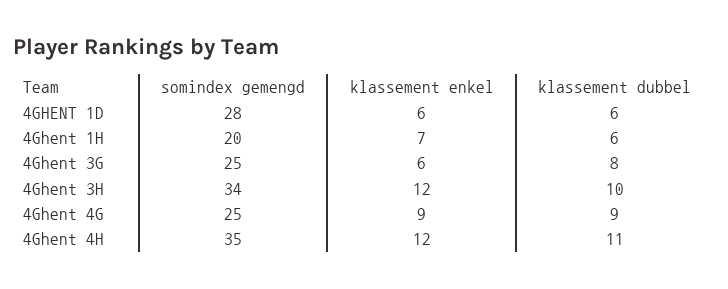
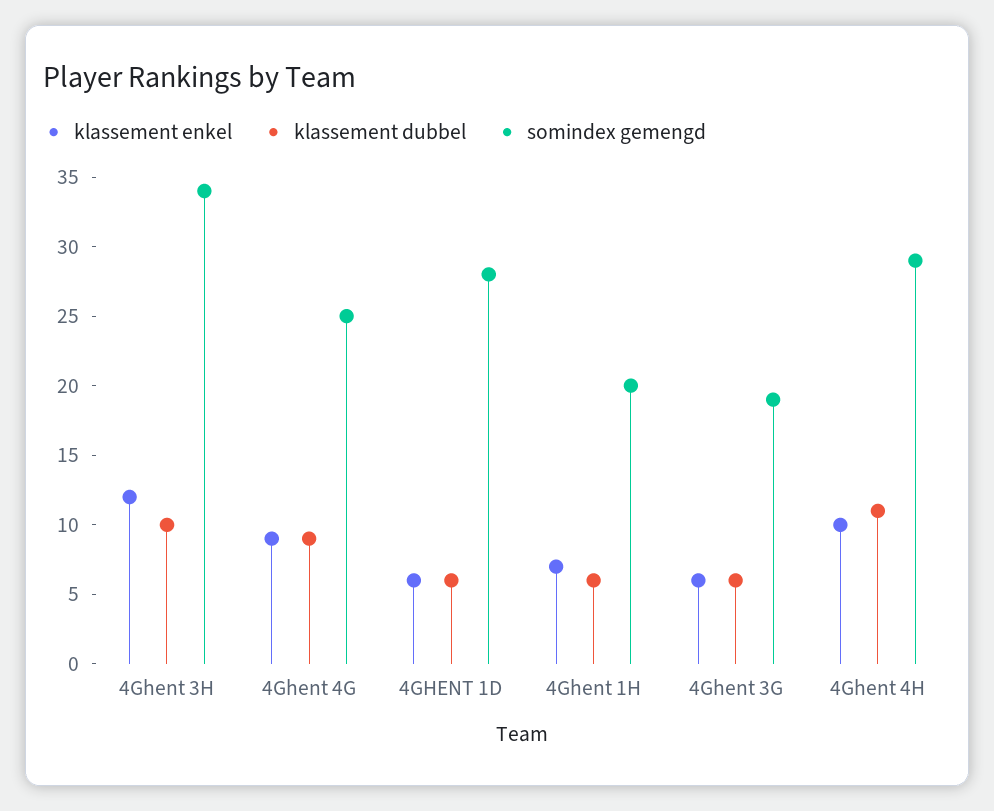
  {
    "somindex gemengd": {
      "4GHENT 1D": 28,
      "4Ghent 1H": 20,
-     "4Ghent 3G": 25,
+     "4Ghent 3G": 19,
      "4Ghent 3H": 34,
      "4Ghent 4G": 25,
-     "4Ghent 4H": 35
+     "4Ghent 4H": 29
    },
    "klassement enkel": {
      "4GHENT 1D": 6,
      "4Ghent 1H": 7,
      "4Ghent 3G": 6,
      "4Ghent 3H": 12,
      "4Ghent 4G": 9,
-     "4Ghent 4H": 12
+     "4Ghent 4H": 10
    },
    "klassement dubbel": {
      "4GHENT 1D": 6,
      "4Ghent 1H": 6,
-     "4Ghent 3G": 8,
+     "4Ghent 3G": 6,
      "4Ghent 3H": 10,
      "4Ghent 4G": 9,
      "4Ghent 4H": 11
    }
  }

